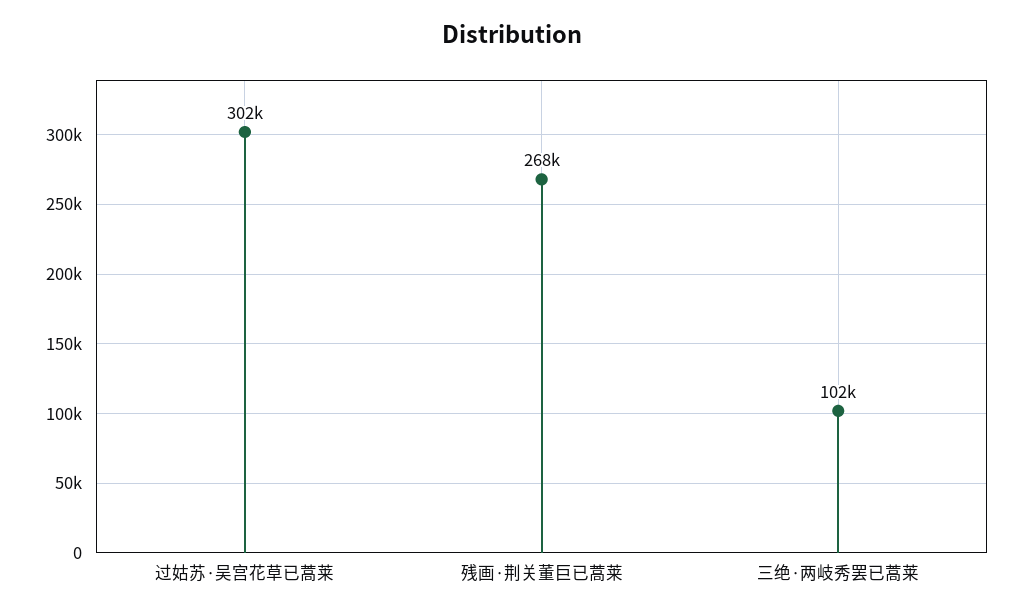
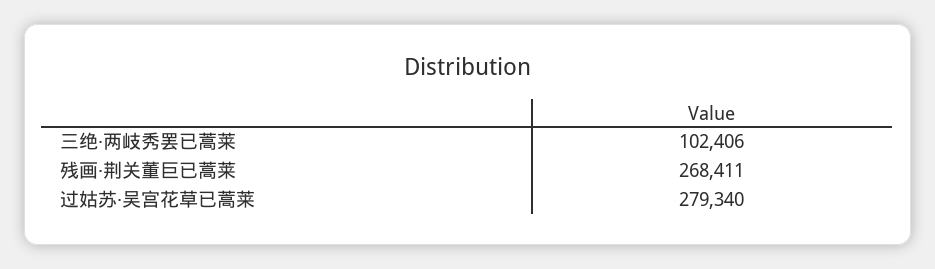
  {
-   "过姑苏·吴宫花草已蒿莱": 302000,
+   "过姑苏·吴宫花草已蒿莱": 279340,
    "残画·荆关董巨已蒿莱": 268411,
    "三绝·两岐秀罢已蒿莱": 102406
  }

